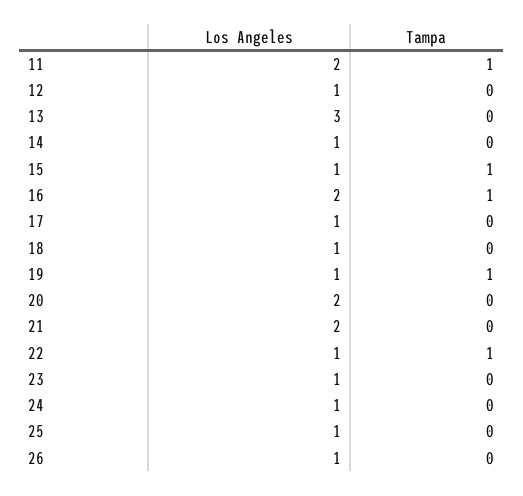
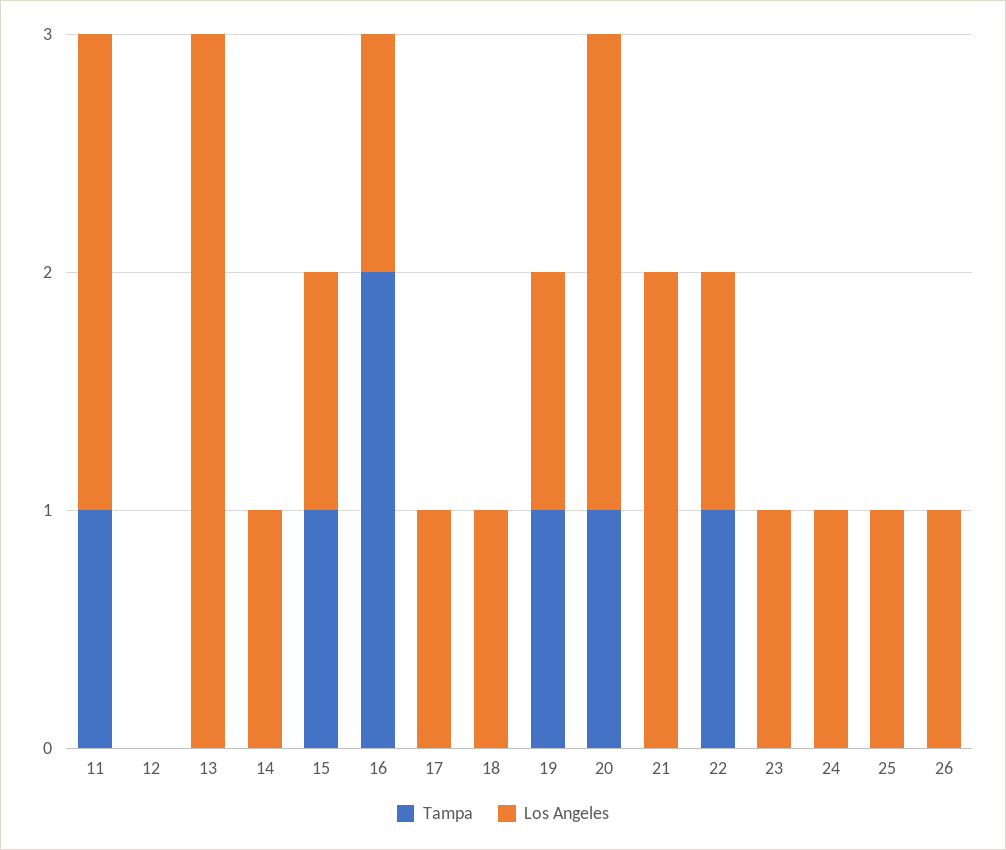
  {
    "Los Angeles": {
      "11": 2,
-     "12": 1,
+     "12": 0,
      "13": 3,
      "14": 1,
      "15": 1,
-     "16": 2,
+     "16": 1,
      "17": 1,
      "18": 1,
      "19": 1,
      "20": 2,
      "21": 2,
      "22": 1,
      "23": 1,
      "24": 1,
      "25": 1,
      "26": 1
    },
    "Tampa": {
      "11": 1,
      "12": 0,
      "13": 0,
      "14": 0,
      "15": 1,
-     "16": 1,
+     "16": 2,
      "17": 0,
      "18": 0,
      "19": 1,
-     "20": 0,
+     "20": 1,
      "21": 0,
      "22": 1,
      "23": 0,
      "24": 0,
      "25": 0,
      "26": 0
    }
  }

